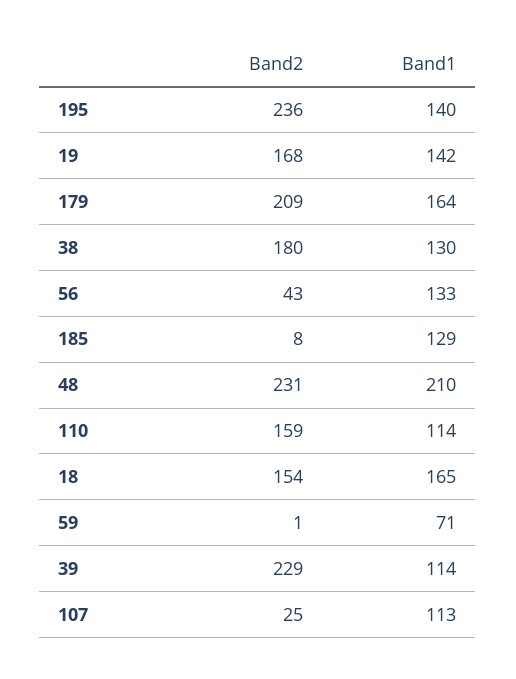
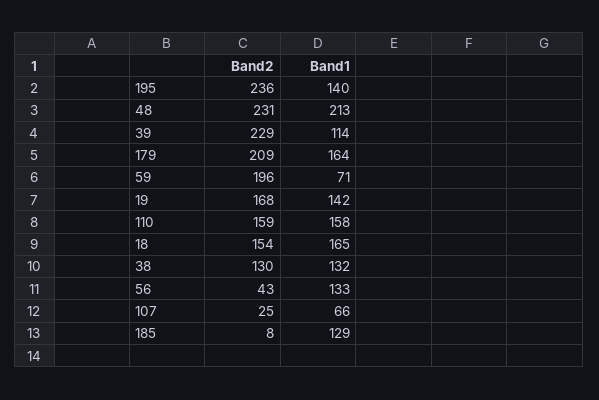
  {
    "Band2": {
      "195": 236,
      "19": 168,
      "179": 209,
-     "38": 180,
+     "38": 130,
      "56": 43,
      "185": 8,
      "48": 231,
      "110": 159,
      "18": 154,
-     "59": 1,
+     "59": 196,
      "39": 229,
      "107": 25
    },
    "Band1": {
      "195": 140,
      "19": 142,
      "179": 164,
-     "38": 130,
+     "38": 132,
      "56": 133,
      "185": 129,
-     "48": 210,
+     "48": 213,
-     "110": 114,
+     "110": 158,
      "18": 165,
      "59": 71,
      "39": 114,
-     "107": 113
+     "107": 66
    }
  }

